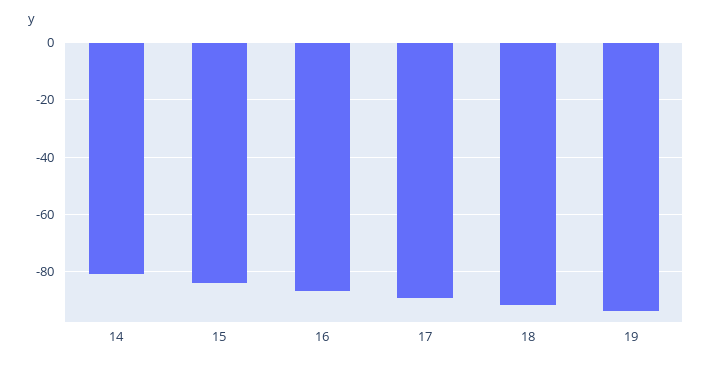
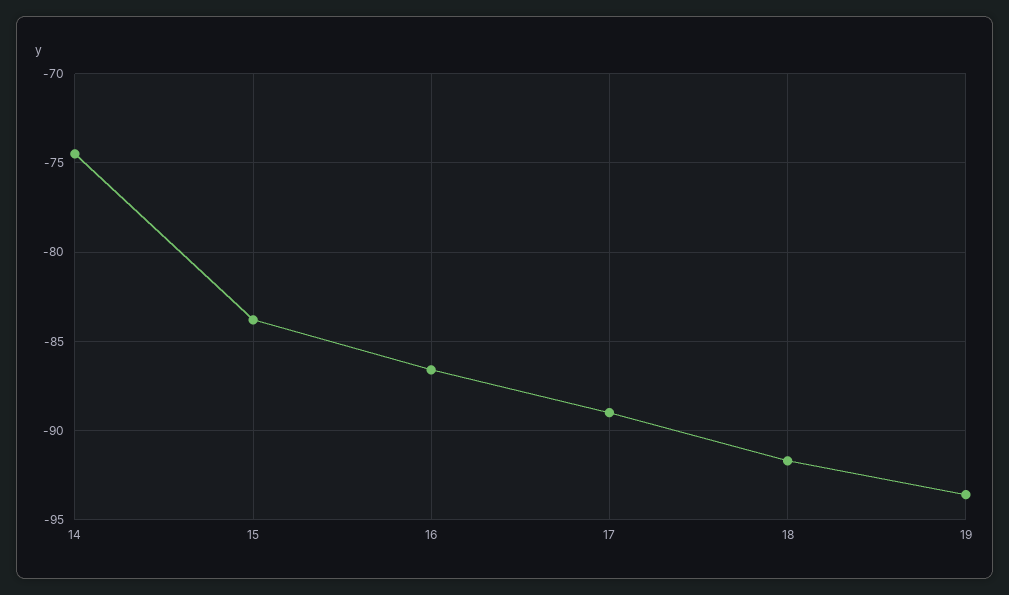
  {
-   "14": -80,
+   "14": -74.5,
    "15": -84,
    "16": -86.5,
    "17": -89,
    "18": -91.5,
    "19": -93.5
  }

